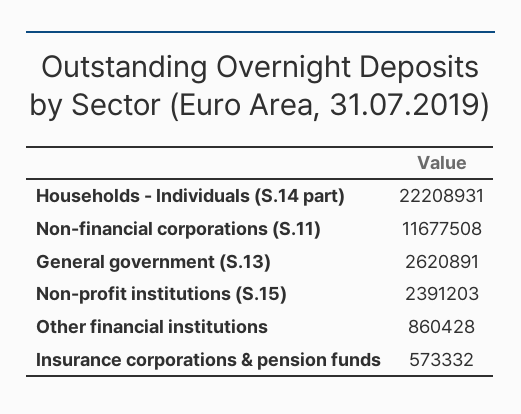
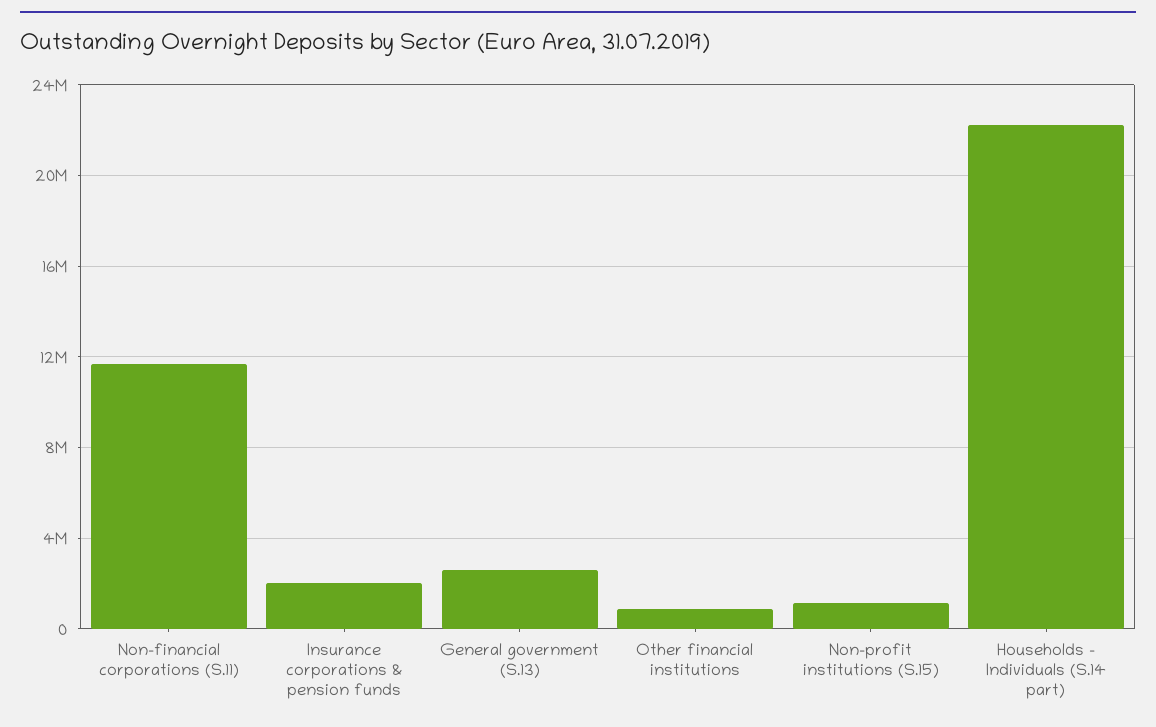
  {
    "Households - Individuals (S.14 part)": 22208931,
    "Non-financial corporations (S.11)": 11677508,
    "General government (S.13)": 2620891,
-   "Non-profit institutions (S.15)": 2391203,
+   "Non-profit institutions (S.15)": 1000000,
    "Other financial institutions": 860428,
-   "Insurance corporations & pension funds": 573332
+   "Insurance corporations & pension funds": 2000000
  }

